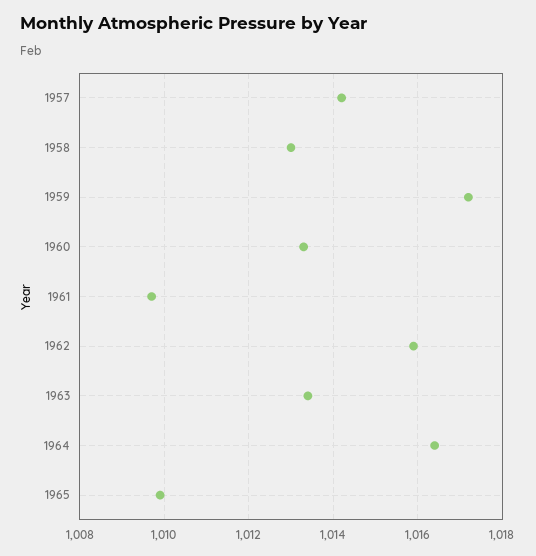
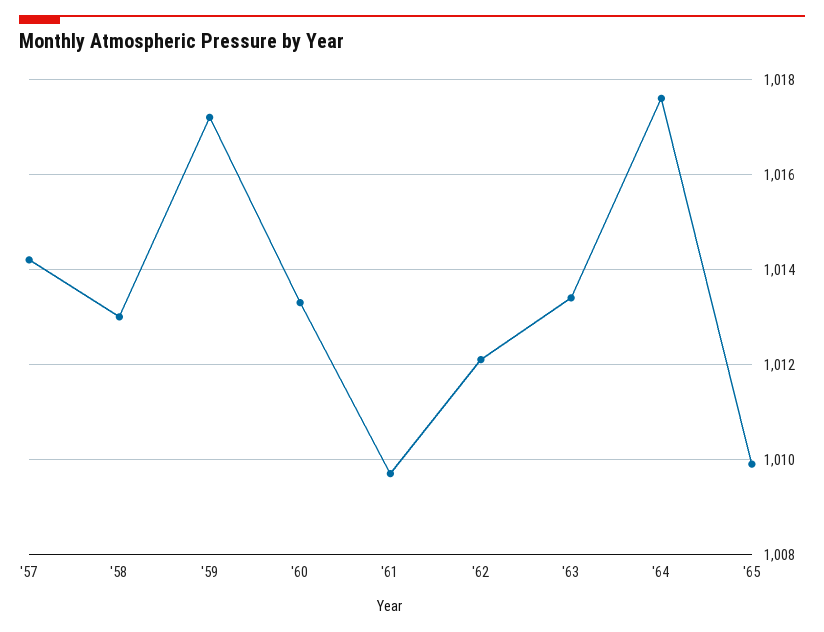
  {
    "1957": 1014,
    "1958": 1013,
    "1959": 1017,
    "1960": 1013.5,
    "1961": 1009.5,
-   "1962": 1016,
+   "1962": 1012,
    "1963": 1013.5,
-   "1964": 1016.5,
+   "1964": 1017.5,
    "1965": 1010
  }

